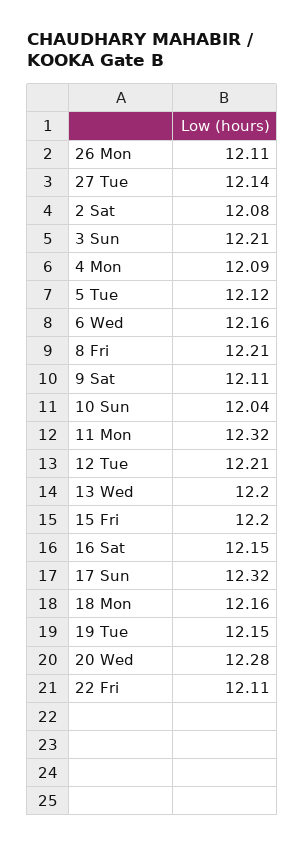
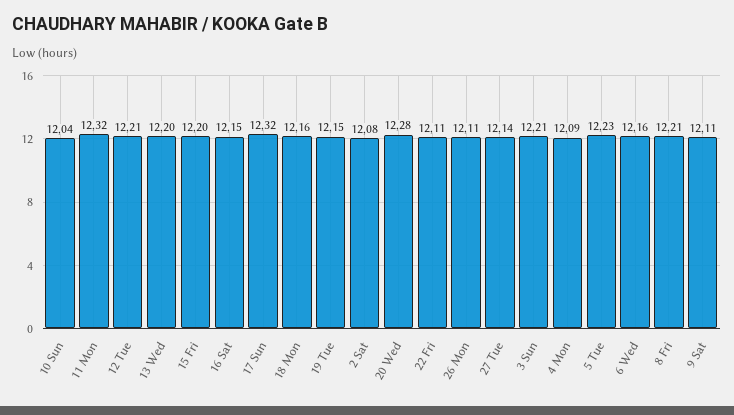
  {
    "26 Mon": 12.11,
    "27 Tue": 12.14,
    "2 Sat": 12.08,
    "3 Sun": 12.21,
    "4 Mon": 12.09,
-   "5 Tue": 12.12,
+   "5 Tue": 12.23,
    "6 Wed": 12.16,
    "8 Fri": 12.21,
    "9 Sat": 12.11,
    "10 Sun": 12.04,
    "11 Mon": 12.32,
    "12 Tue": 12.21,
    "13 Wed": 12.2,
    "15 Fri": 12.2,
    "16 Sat": 12.15,
    "17 Sun": 12.32,
    "18 Mon": 12.16,
    "19 Tue": 12.15,
    "20 Wed": 12.28,
    "22 Fri": 12.11
  }

